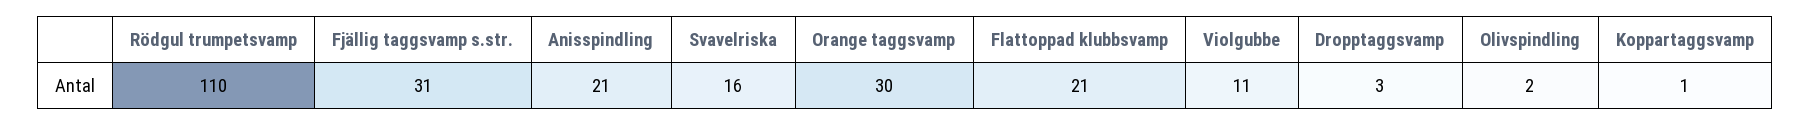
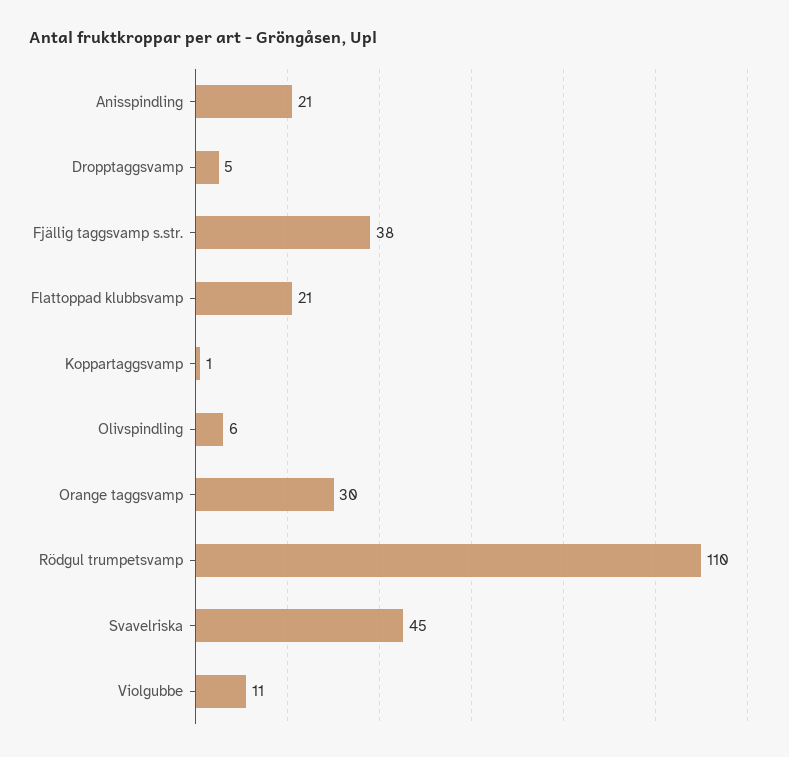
  {
    "Rödgul trumpetsvamp": 110,
-   "Fjällig taggsvamp s.str.": 31,
+   "Fjällig taggsvamp s.str.": 38,
    "Anisspindling": 21,
-   "Svavelriska": 16,
+   "Svavelriska": 45,
    "Orange taggsvamp": 30,
    "Flattoppad klubbsvamp": 21,
    "Violgubbe": 11,
-   "Dropptaggsvamp": 3,
+   "Dropptaggsvamp": 5,
-   "Olivspindling": 2,
+   "Olivspindling": 6,
    "Koppartaggsvamp": 1
  }

